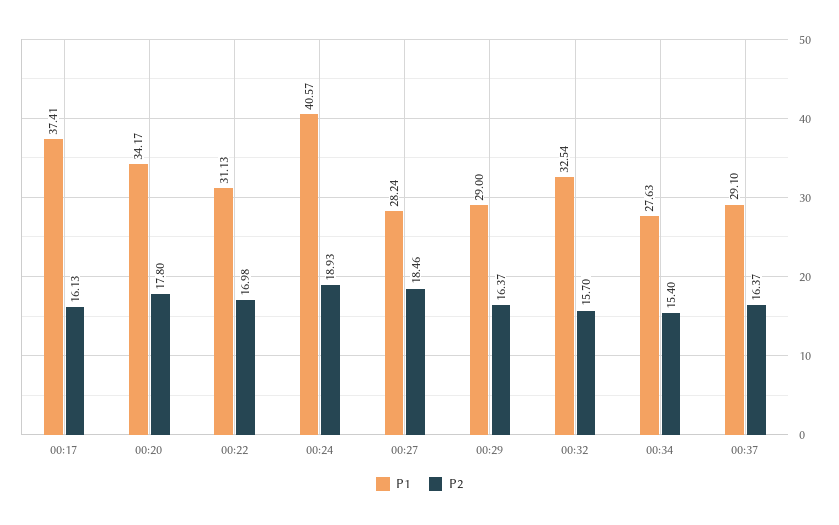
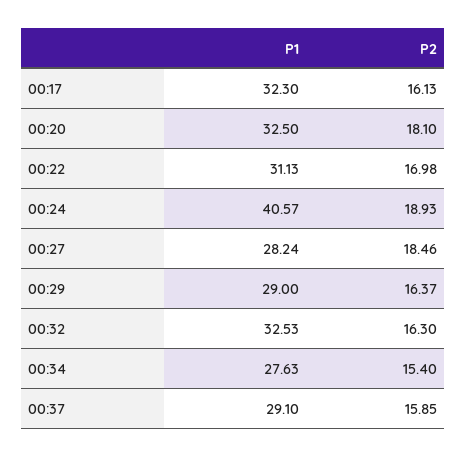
  {
    "P1": {
-     "00:17": 37.41,
+     "00:17": 32.3,
-     "00:20": 34.17,
+     "00:20": 32.5,
      "00:22": 31.13,
      "00:24": 40.57,
      "00:27": 28.24,
      "00:29": 29,
-     "00:32": 32.54,
+     "00:32": 32.53,
      "00:34": 27.63,
      "00:37": 29.1
    },
    "P2": {
      "00:17": 16.13,
-     "00:20": 17.8,
+     "00:20": 18.1,
      "00:22": 16.98,
      "00:24": 18.93,
      "00:27": 18.46,
      "00:29": 16.37,
-     "00:32": 15.7,
+     "00:32": 16.3,
      "00:34": 15.4,
-     "00:37": 16.37
+     "00:37": 15.85
    }
  }

